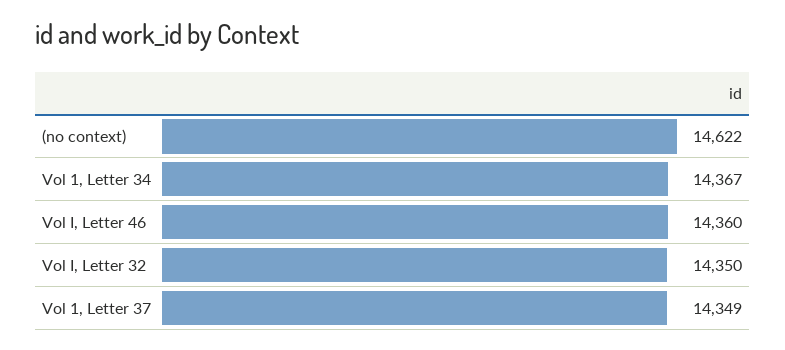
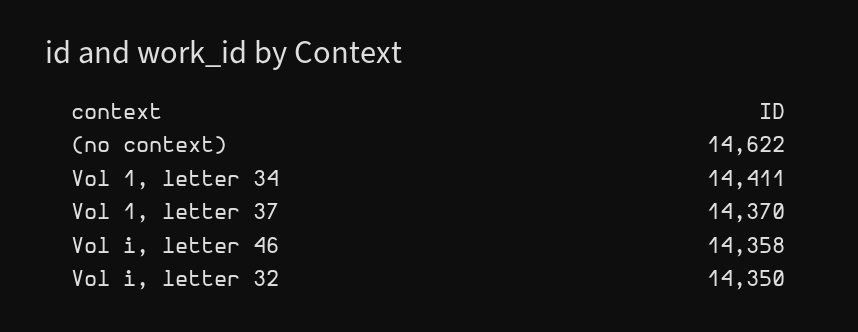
  {
    "(no context)": 14622,
-   "Vol 1, Letter 34": 14367,
+   "Vol 1, Letter 34": 14411,
-   "Vol I, Letter 46": 14360,
+   "Vol I, Letter 46": 14358,
    "Vol I, Letter 32": 14350,
-   "Vol 1, Letter 37": 14349
+   "Vol 1, Letter 37": 14370
  }

